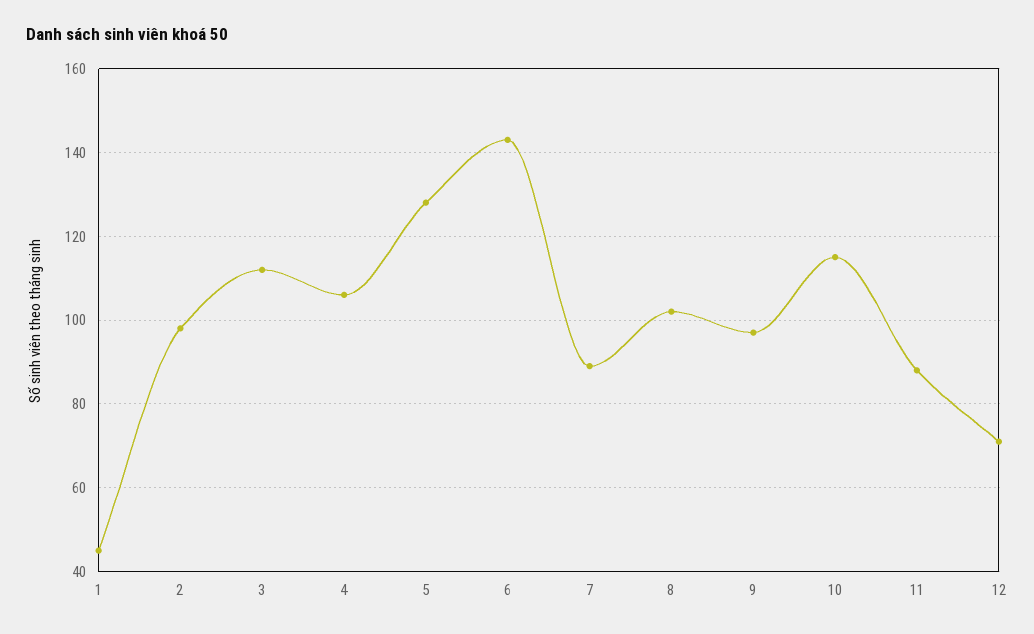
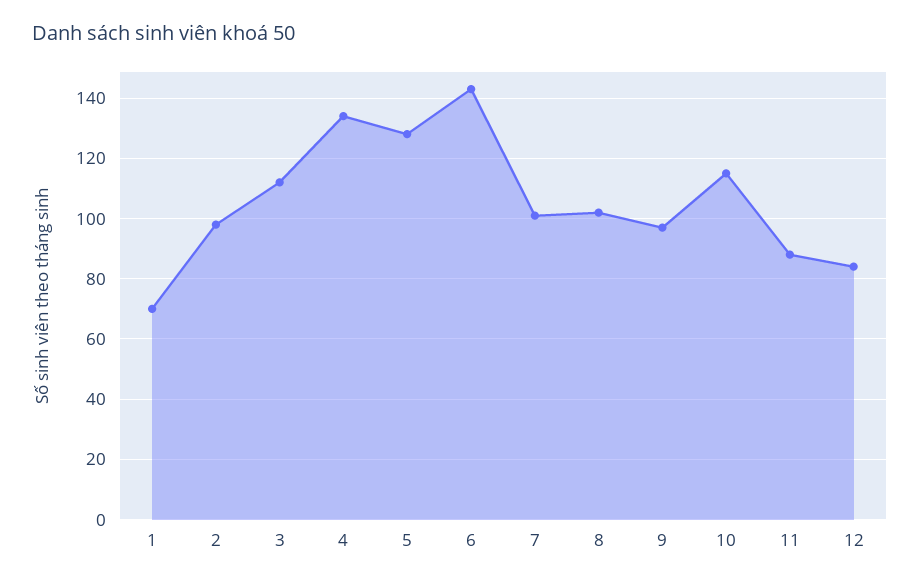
  {
-   "1": 45,
+   "1": 70,
    "2": 100,
    "3": 110,
-   "4": 105,
+   "4": 135,
    "5": 130,
    "6": 145,
-   "7": 90,
+   "7": 100,
    "8": 100,
    "9": 95,
    "10": 115,
    "11": 90,
-   "12": 70
+   "12": 85
  }

